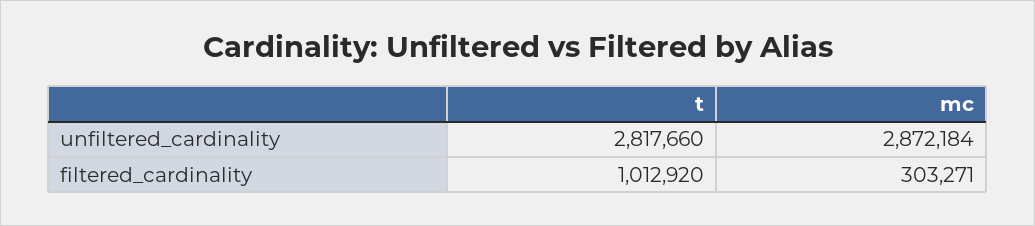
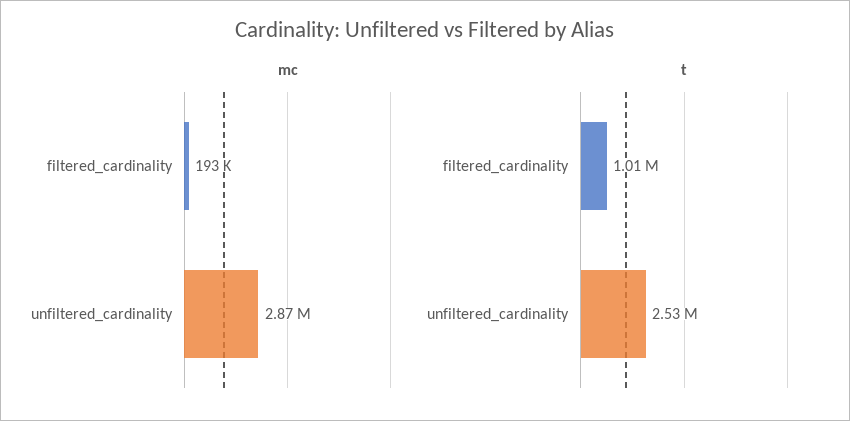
  {
    "t": {
-     "unfiltered_cardinality": 2817660,
+     "unfiltered_cardinality": 2530000,
      "filtered_cardinality": 1012920
    },
    "mc": {
      "unfiltered_cardinality": 2872184,
-     "filtered_cardinality": 303271
+     "filtered_cardinality": 193000
    }
  }

